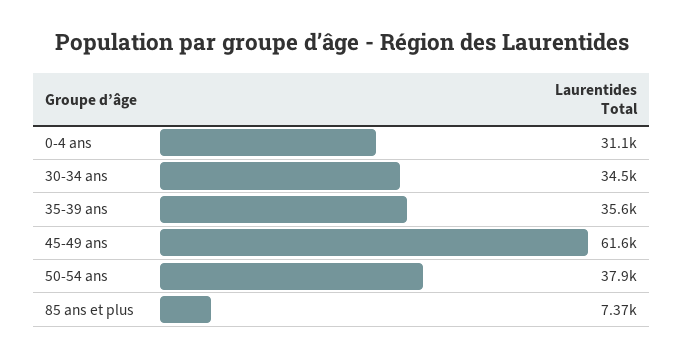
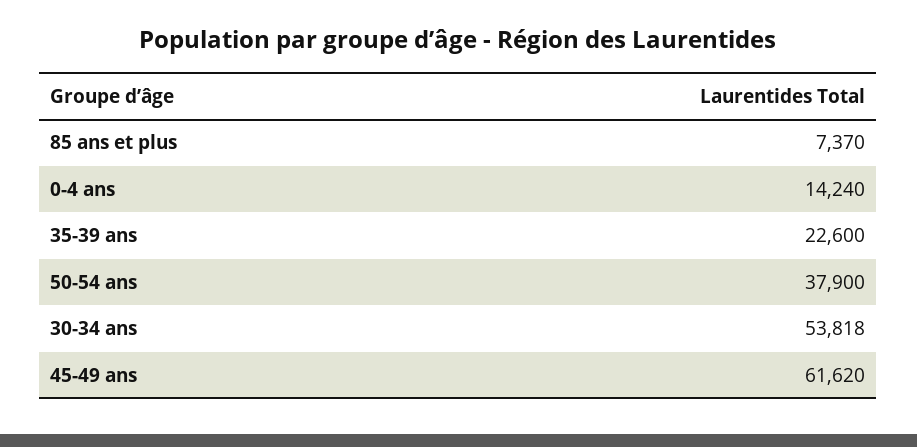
  {
-   "0-4 ans": 31100,
+   "0-4 ans": 14240,
-   "30-34 ans": 34500,
+   "30-34 ans": 53818,
-   "35-39 ans": 35600,
+   "35-39 ans": 22600,
    "45-49 ans": 61620,
    "50-54 ans": 37900,
    "85 ans et plus": 7370
  }

